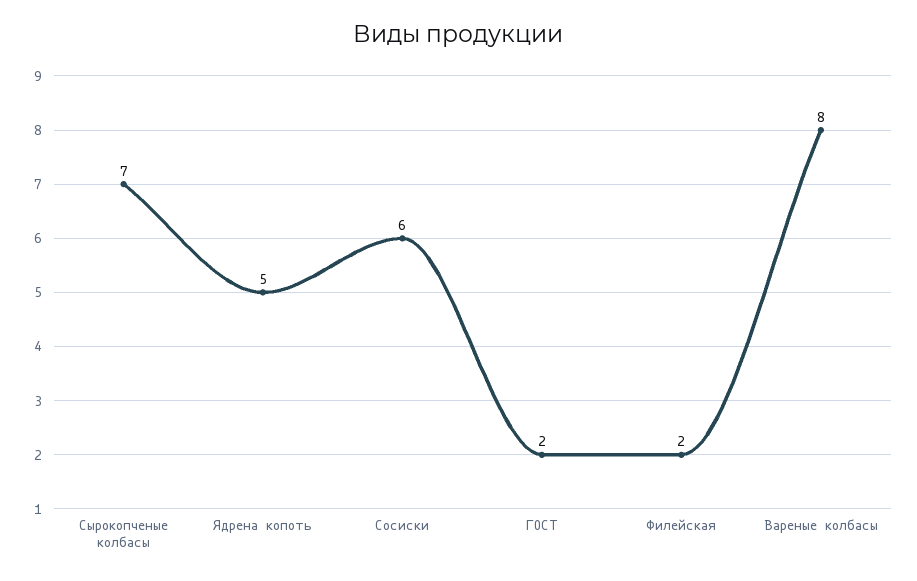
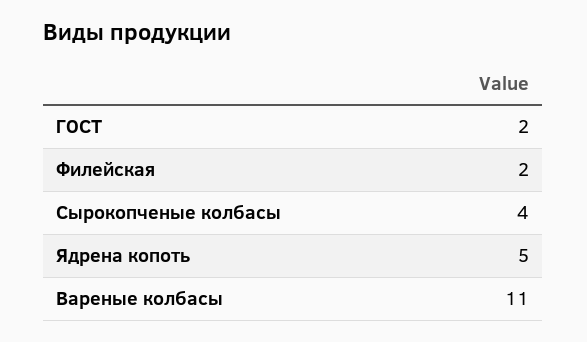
  {
-   "Сырокопченые колбасы": 7,
+   "Сырокопченые колбасы": 4,
    "Ядрена копоть": 5,
-   "Сосиски": 6,
    "ГОСТ": 2,
    "Филейская": 2,
-   "Вареные колбасы": 8
+   "Вареные колбасы": 11
  }

